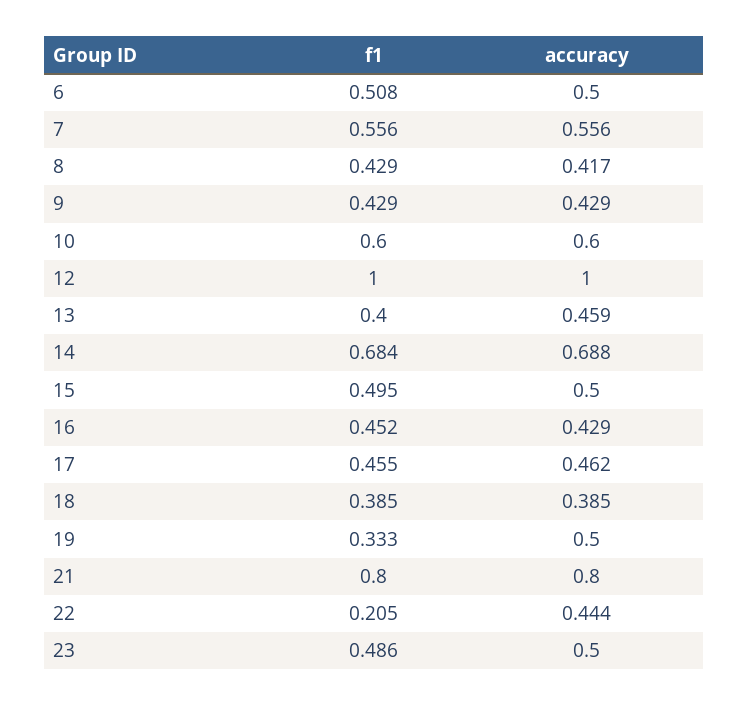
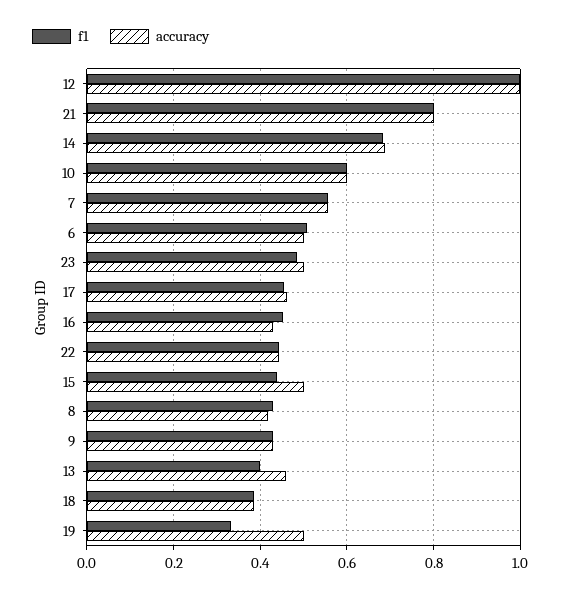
  {
    "f1": {
      "6": 0.508,
      "7": 0.556,
      "8": 0.429,
      "9": 0.429,
      "10": 0.6,
      "12": 1,
      "13": 0.4,
      "14": 0.684,
-     "15": 0.495,
+     "15": 0.44,
      "16": 0.452,
      "17": 0.455,
      "18": 0.385,
      "19": 0.333,
      "21": 0.8,
-     "22": 0.205,
+     "22": 0.44,
      "23": 0.486
    },
    "accuracy": {
      "6": 0.5,
      "7": 0.556,
      "8": 0.417,
      "9": 0.429,
      "10": 0.6,
      "12": 1,
      "13": 0.459,
      "14": 0.688,
      "15": 0.5,
      "16": 0.429,
      "17": 0.462,
      "18": 0.385,
      "19": 0.5,
      "21": 0.8,
      "22": 0.444,
      "23": 0.5
    }
  }

